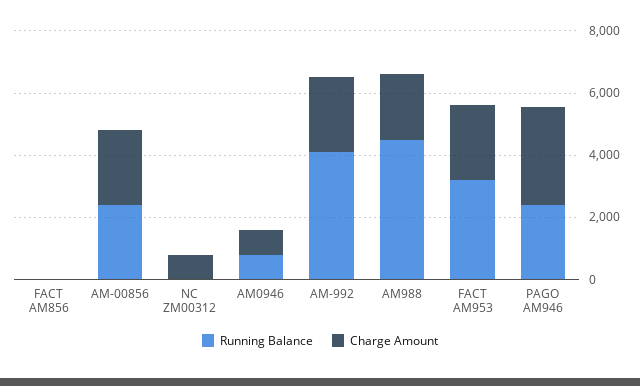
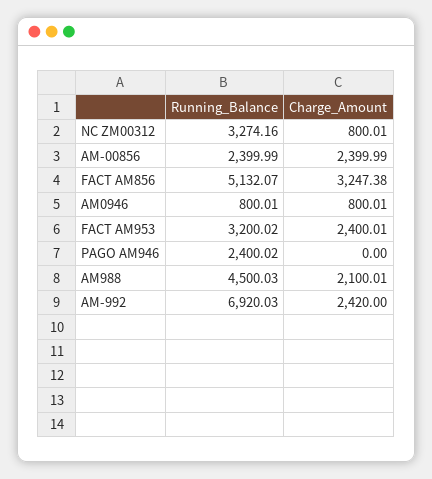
  {
    "Running Balance": {
-     "FACT AM856": 0,
+     "FACT AM856": 5132.07,
      "AM-00856": 2399.99,
-     "NC ZM00312": 0,
+     "NC ZM00312": 3274.16,
      "AM0946": 800.01,
-     "AM-992": 4000,
+     "AM-992": 6920.03,
      "AM988": 4500.03,
      "FACT AM953": 3200.02,
      "PAGO AM946": 2400.02
    },
    "Charge Amount": {
-     "FACT AM856": 0,
+     "FACT AM856": 3247.38,
      "AM-00856": 2399.99,
      "NC ZM00312": 800.01,
      "AM0946": 800.01,
      "AM-992": 2420,
      "AM988": 2100.01,
      "FACT AM953": 2400.01,
-     "PAGO AM946": 3000
+     "PAGO AM946": 0
    }
  }

